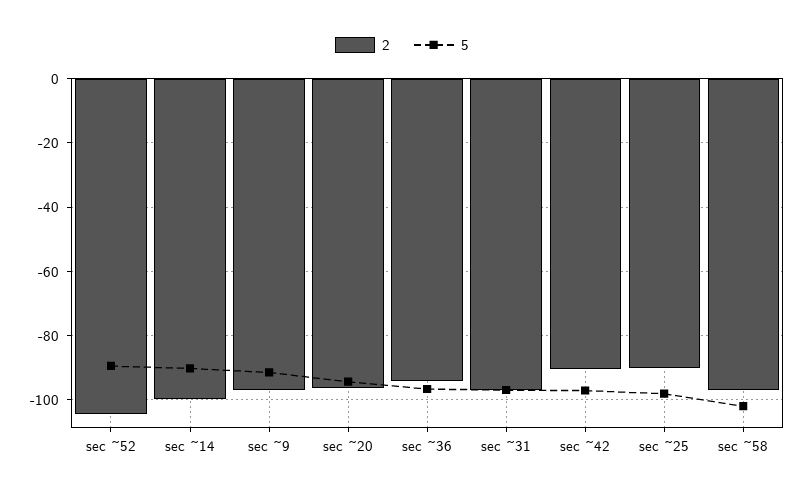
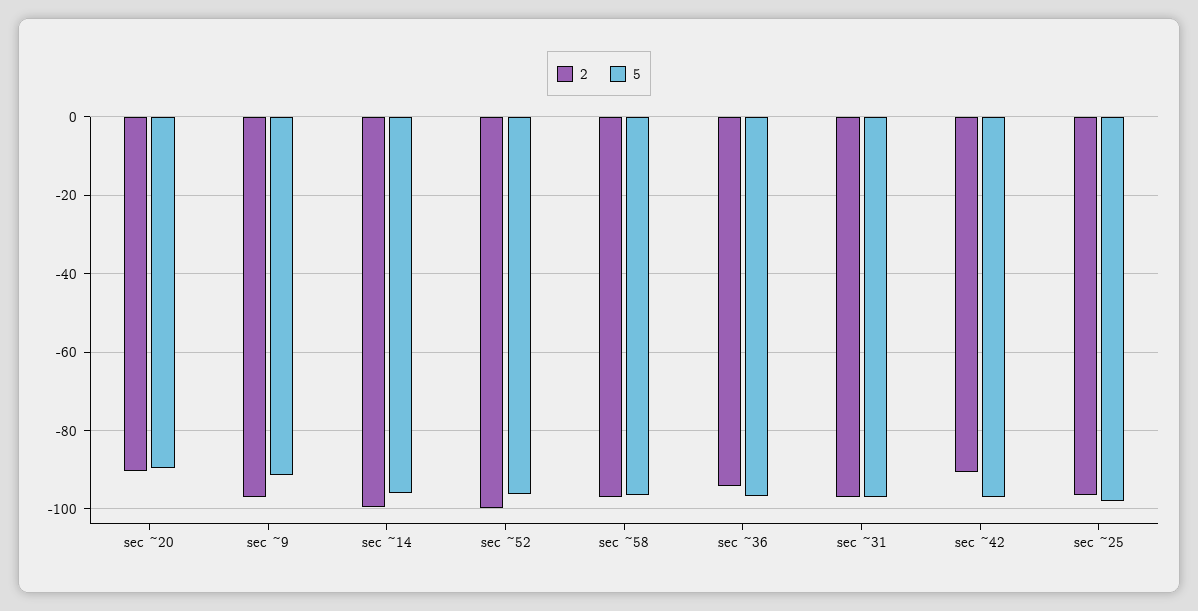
  {
    "2": {
-     "sec ~52": -104,
+     "sec ~52": -100,
      "sec ~14": -100,
      "sec ~9": -98,
-     "sec ~20": -96,
+     "sec ~20": -90,
      "sec ~36": -94,
      "sec ~31": -96,
      "sec ~42": -90,
-     "sec ~25": -90,
+     "sec ~25": -96,
      "sec ~58": -96
    },
    "5": {
-     "sec ~52": -90,
+     "sec ~52": -96,
-     "sec ~14": -90,
+     "sec ~14": -96,
      "sec ~9": -92,
-     "sec ~20": -94,
+     "sec ~20": -90,
      "sec ~36": -96,
      "sec ~31": -96,
      "sec ~42": -98,
      "sec ~25": -98,
-     "sec ~58": -102
+     "sec ~58": -96
    }
  }

